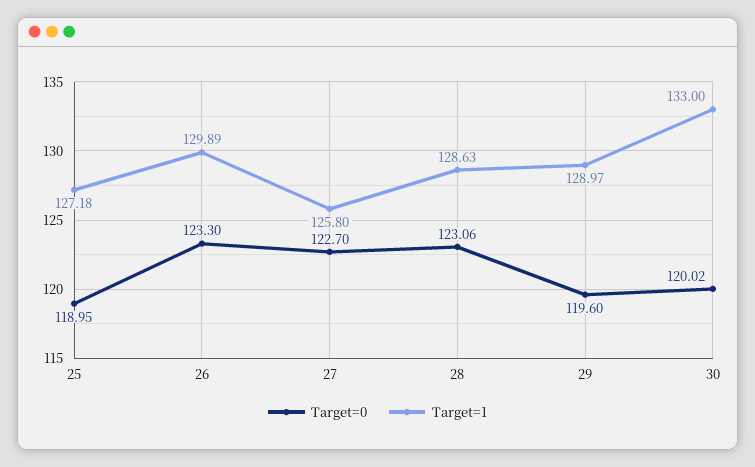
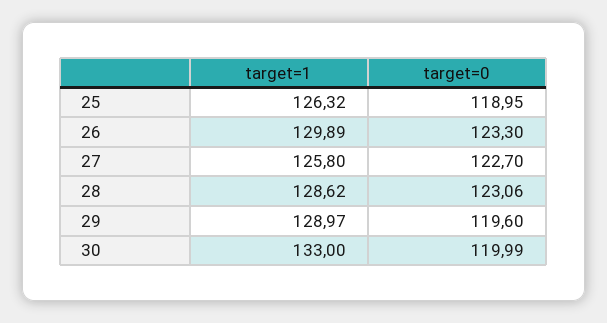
  {
    "Target=0": {
      "25": 118.95,
      "26": 123.3,
      "27": 122.7,
      "28": 123.06,
      "29": 119.6,
-     "30": 120.02
+     "30": 119.99
    },
    "Target=1": {
-     "25": 127.18,
+     "25": 126.32,
      "26": 129.89,
      "27": 125.8,
-     "28": 128.63,
+     "28": 128.62,
      "29": 128.97,
      "30": 133
    }
  }

